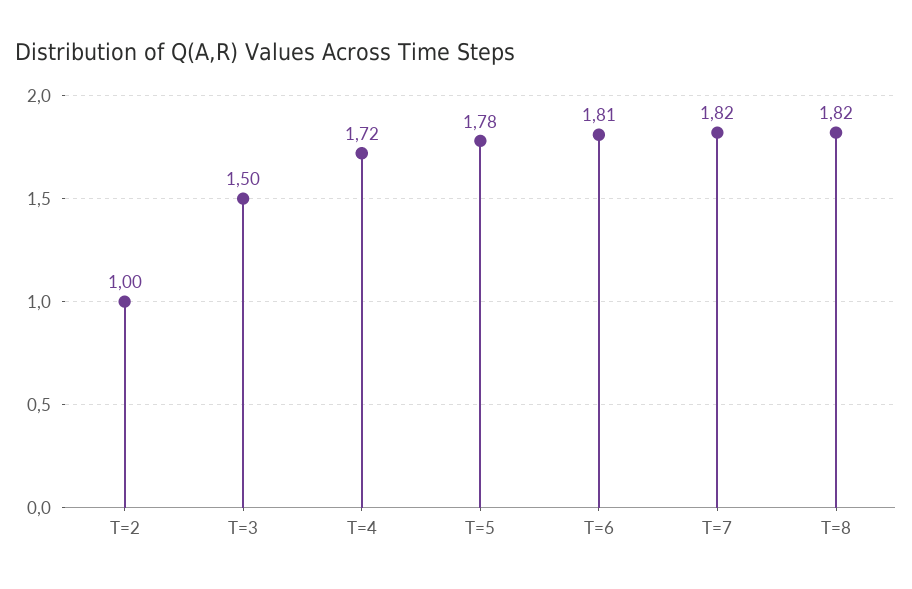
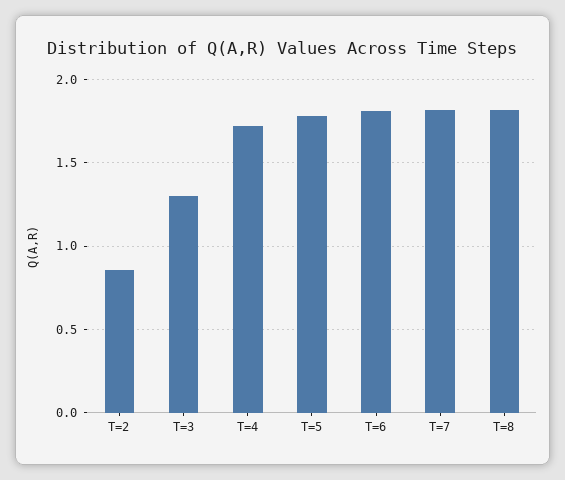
  {
-   "T=2": 1,
+   "T=2": 0.85,
-   "T=3": 1.5,
+   "T=3": 1.3,
    "T=4": 1.72,
    "T=5": 1.78,
    "T=6": 1.81,
    "T=7": 1.82,
    "T=8": 1.82
  }

